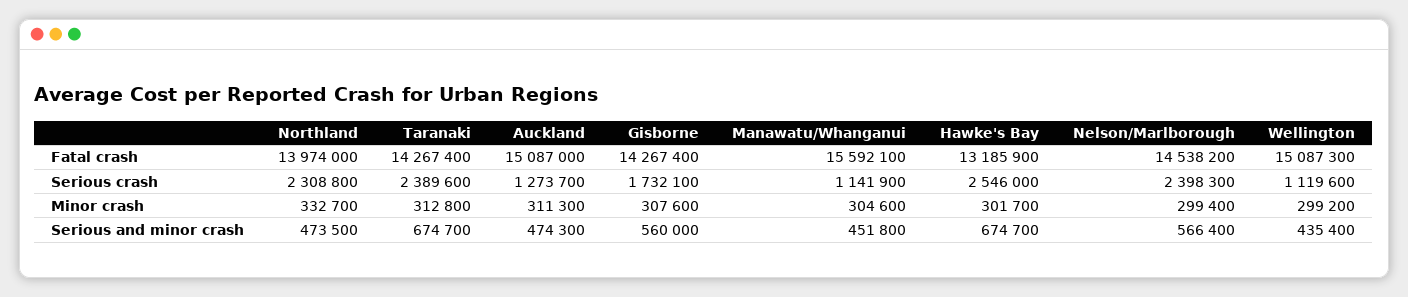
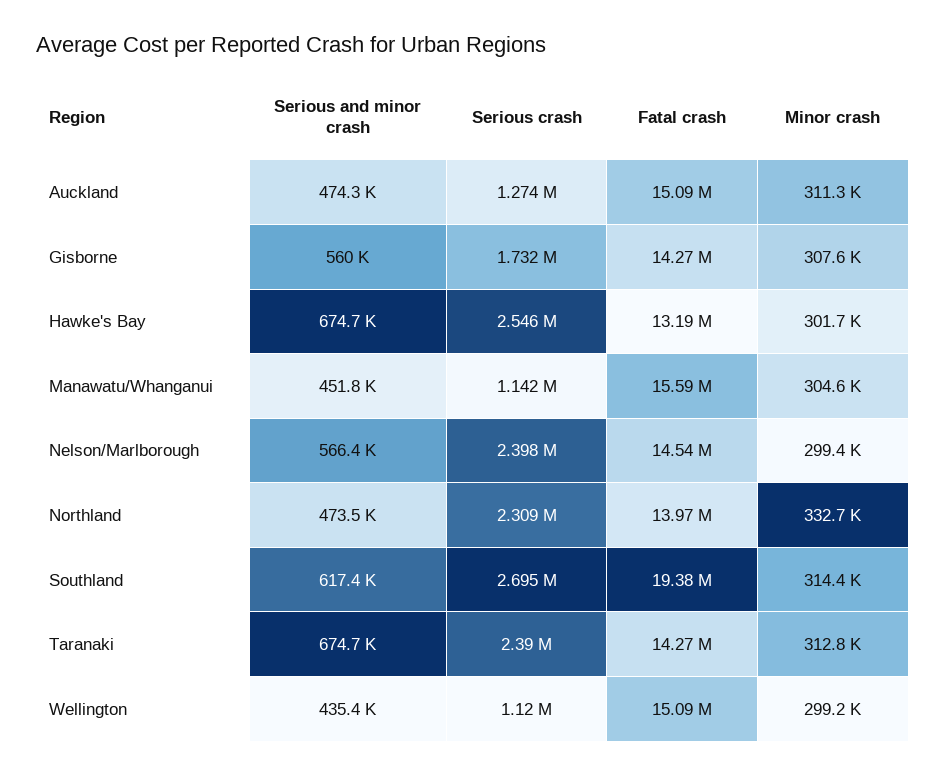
  {
    "Northland": {
      "Fatal crash": 13974000,
      "Serious crash": 2308800,
      "Minor crash": 332700,
      "Serious and minor crash": 473500
    },
    "Taranaki": {
      "Fatal crash": 14267400,
      "Serious crash": 2389600,
      "Minor crash": 312800,
      "Serious and minor crash": 674700
    },
    "Auckland": {
      "Fatal crash": 15087000,
      "Serious crash": 1273700,
      "Minor crash": 311300,
      "Serious and minor crash": 474300
    },
    "Gisborne": {
      "Fatal crash": 14267400,
      "Serious crash": 1732100,
      "Minor crash": 307600,
      "Serious and minor crash": 560000
    },
    "Manawatu/Whanganui": {
      "Fatal crash": 15592100,
      "Serious crash": 1141900,
      "Minor crash": 304600,
      "Serious and minor crash": 451800
    },
    "Hawke's Bay": {
      "Fatal crash": 13185900,
      "Serious crash": 2546000,
      "Minor crash": 301700,
      "Serious and minor crash": 674700
    },
    "Nelson/Marlborough": {
      "Fatal crash": 14538200,
      "Serious crash": 2398300,
      "Minor crash": 299400,
      "Serious and minor crash": 566400
    },
    "Wellington": {
      "Fatal crash": 15087300,
      "Serious crash": 1119600,
      "Minor crash": 299200,
      "Serious and minor crash": 435400
-   }
+   },
+   "Southland": {
+     "Serious and minor crash": 617400,
+     "Serious crash": 2695000,
+     "Fatal crash": 19380000,
+     "Minor crash": 314400
+   }
  }

